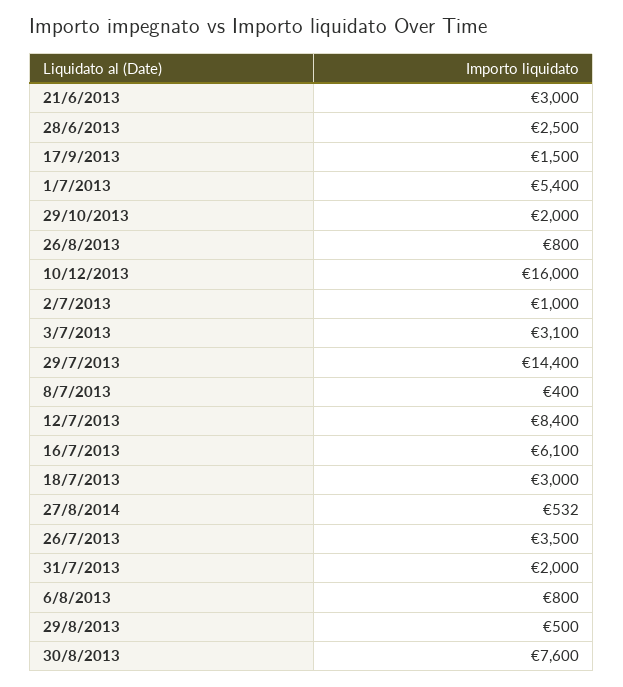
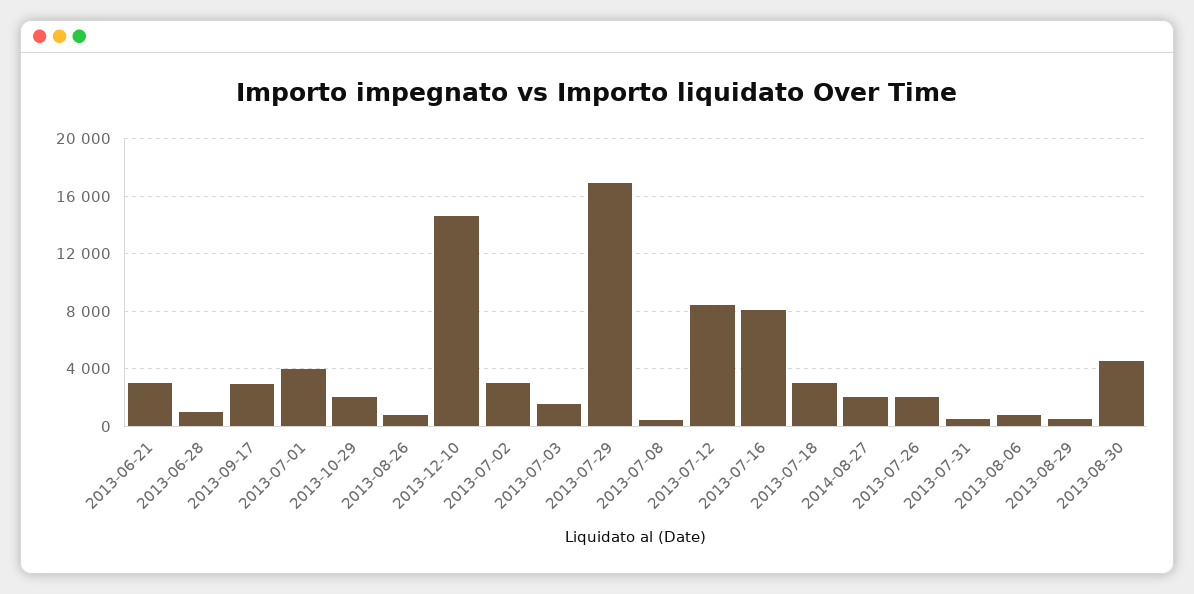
  {
    "21/6/2013": 3000,
-   "28/6/2013": 2500,
+   "28/6/2013": 1000,
-   "17/9/2013": 1500,
+   "17/9/2013": 3000,
-   "1/7/2013": 5400,
+   "1/7/2013": 4000,
    "29/10/2013": 2000,
    "26/8/2013": 800,
-   "10/12/2013": 16000,
+   "10/12/2013": 14500,
-   "2/7/2013": 1000,
+   "2/7/2013": 3000,
-   "3/7/2013": 3100,
+   "3/7/2013": 1500,
-   "29/7/2013": 14400,
+   "29/7/2013": 17000,
    "8/7/2013": 400,
    "12/7/2013": 8400,
-   "16/7/2013": 6100,
+   "16/7/2013": 8000,
    "18/7/2013": 3000,
-   "27/8/2014": 532,
+   "27/8/2014": 2000,
-   "26/7/2013": 3500,
+   "26/7/2013": 2000,
-   "31/7/2013": 2000,
+   "31/7/2013": 500,
    "6/8/2013": 800,
    "29/8/2013": 500,
-   "30/8/2013": 7600
+   "30/8/2013": 4500
  }

